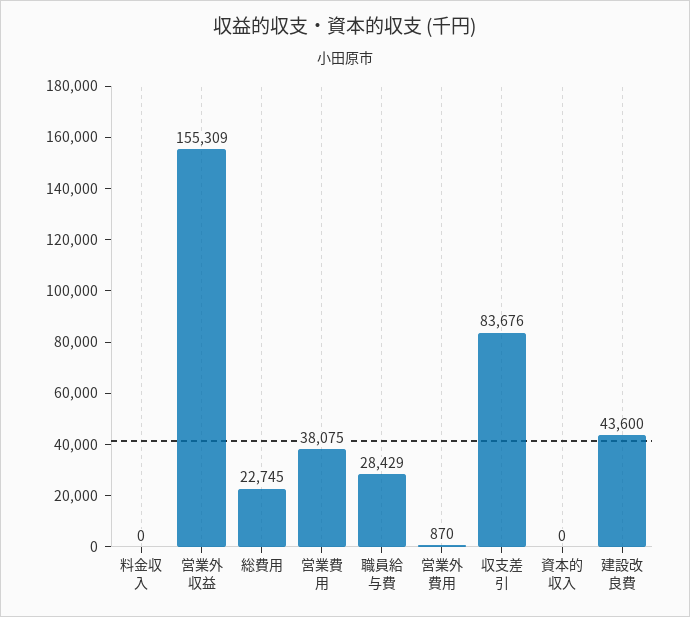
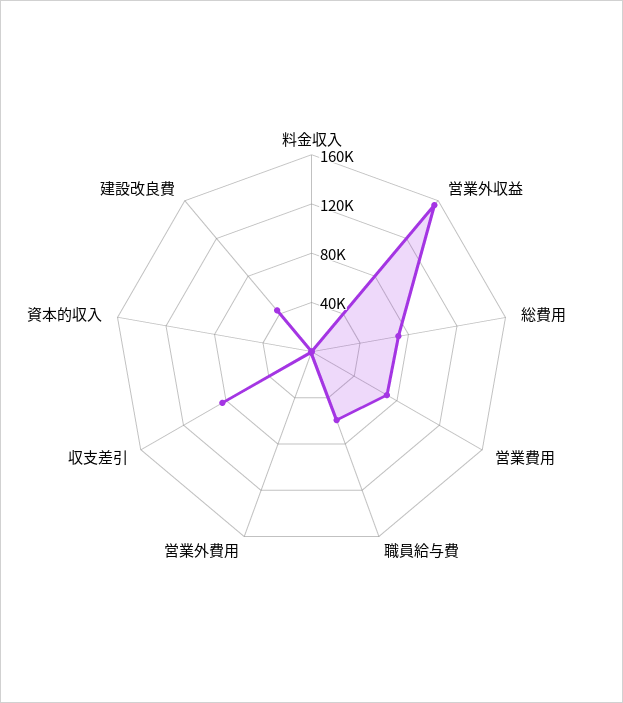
  {
    "料金収入": 0,
    "営業外収益": 155309,
-   "総費用": 22745,
+   "総費用": 70000,
-   "営業費用": 38075,
+   "営業費用": 70000,
-   "職員給与費": 28429,
+   "職員給与費": 60000,
    "営業外費用": 870,
    "収支差引": 83676,
    "資本的収入": 0,
    "建設改良費": 43600
  }

